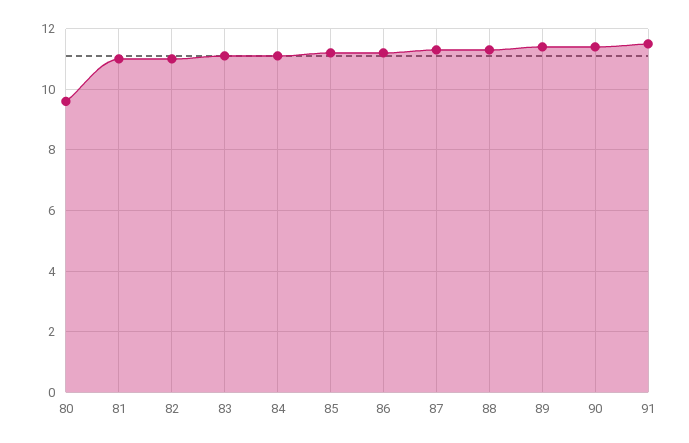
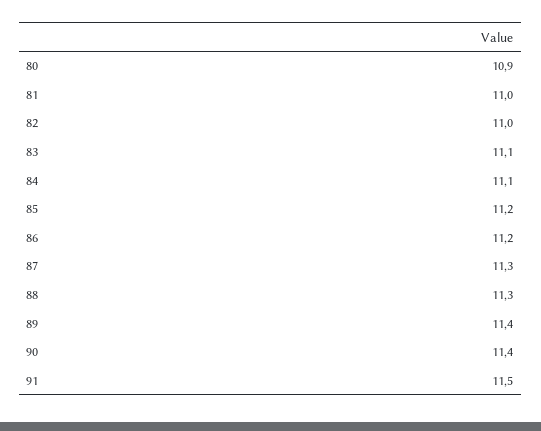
  {
-   "80": 9.5,
+   "80": 10.9,
    "81": 11,
    "82": 11,
    "83": 11.1,
    "84": 11.1,
    "85": 11.2,
    "86": 11.2,
    "87": 11.3,
    "88": 11.3,
    "89": 11.4,
    "90": 11.4,
    "91": 11.5
  }

